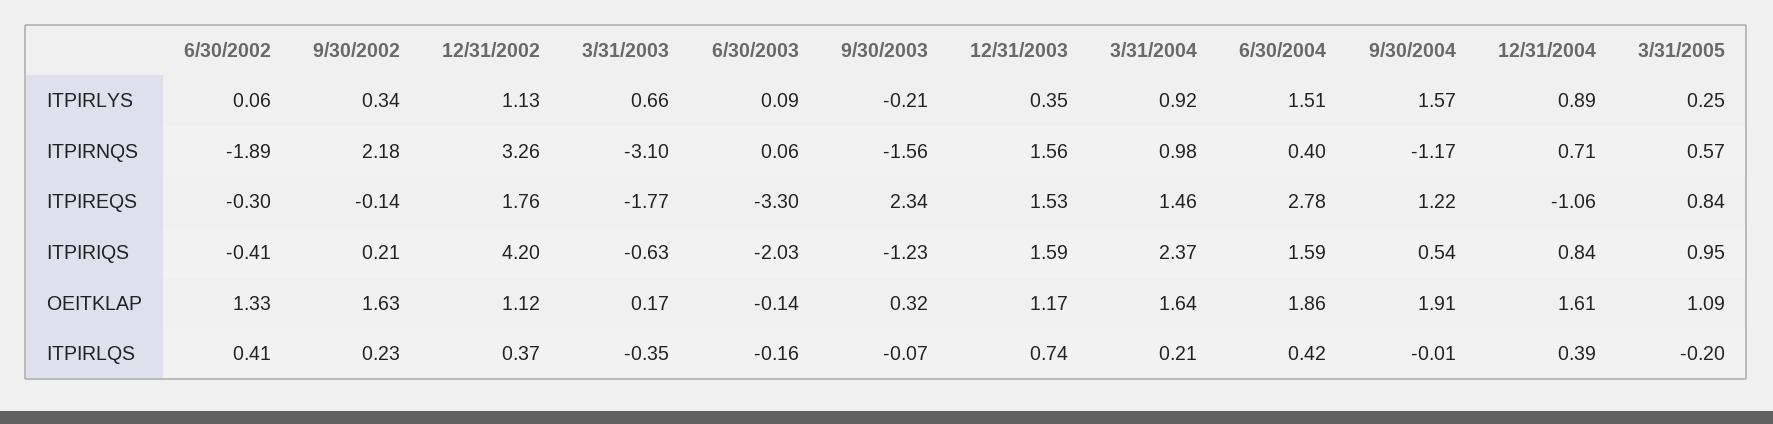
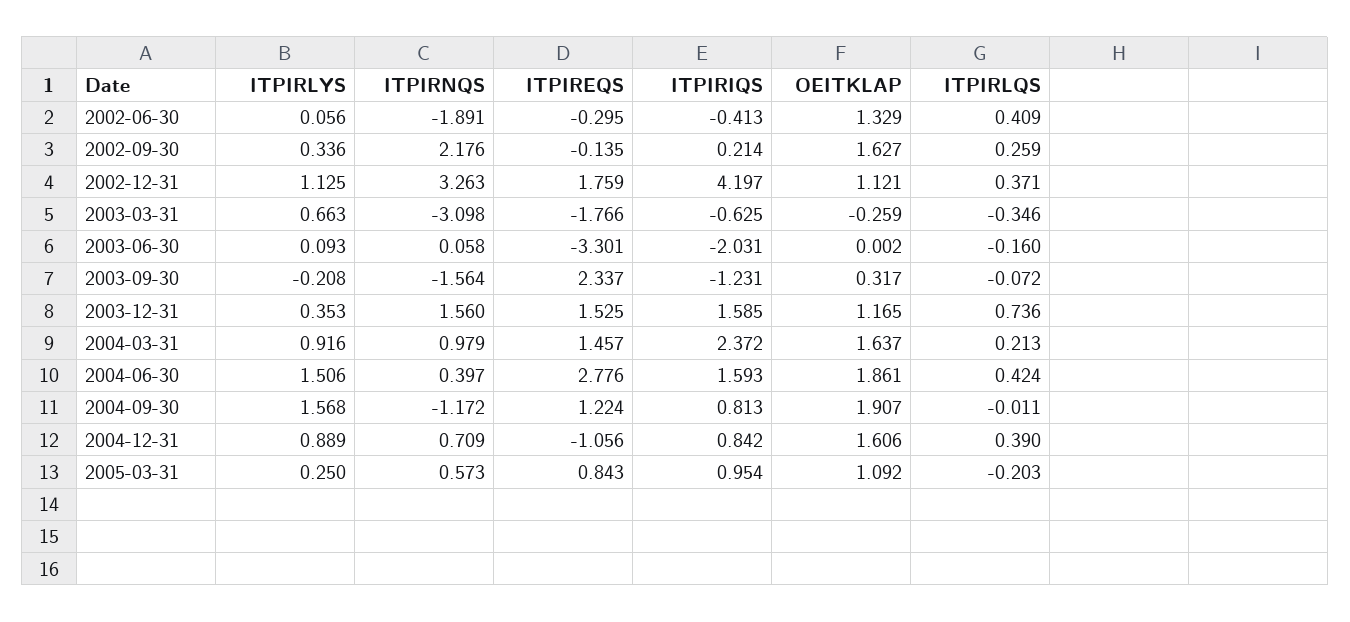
  {
    "6/30/2002": {
      "ITPIRLYS": 0.056,
      "ITPIRNQS": -1.891,
      "ITPIREQS": -0.295,
      "ITPIRIQS": -0.413,
      "OEITKLAP": 1.329,
      "ITPIRLQS": 0.409
    },
    "9/30/2002": {
      "ITPIRLYS": 0.336,
      "ITPIRNQS": 2.176,
      "ITPIREQS": -0.135,
      "ITPIRIQS": 0.214,
      "OEITKLAP": 1.627,
-     "ITPIRLQS": 0.23
+     "ITPIRLQS": 0.259
    },
    "12/31/2002": {
      "ITPIRLYS": 1.125,
      "ITPIRNQS": 3.263,
      "ITPIREQS": 1.759,
      "ITPIRIQS": 4.197,
      "OEITKLAP": 1.121,
      "ITPIRLQS": 0.371
    },
    "3/31/2003": {
      "ITPIRLYS": 0.663,
      "ITPIRNQS": -3.098,
      "ITPIREQS": -1.766,
      "ITPIRIQS": -0.625,
-     "OEITKLAP": 0.17,
+     "OEITKLAP": -0.259,
      "ITPIRLQS": -0.346
    },
    "6/30/2003": {
      "ITPIRLYS": 0.093,
      "ITPIRNQS": 0.058,
      "ITPIREQS": -3.301,
      "ITPIRIQS": -2.031,
-     "OEITKLAP": -0.14,
+     "OEITKLAP": 0.002,
      "ITPIRLQS": -0.16
    },
    "9/30/2003": {
      "ITPIRLYS": -0.208,
      "ITPIRNQS": -1.564,
      "ITPIREQS": 2.337,
      "ITPIRIQS": -1.231,
      "OEITKLAP": 0.317,
      "ITPIRLQS": -0.072
    },
    "12/31/2003": {
      "ITPIRLYS": 0.353,
      "ITPIRNQS": 1.56,
      "ITPIREQS": 1.525,
      "ITPIRIQS": 1.585,
      "OEITKLAP": 1.165,
      "ITPIRLQS": 0.736
    },
    "3/31/2004": {
      "ITPIRLYS": 0.916,
      "ITPIRNQS": 0.979,
      "ITPIREQS": 1.457,
      "ITPIRIQS": 2.372,
      "OEITKLAP": 1.637,
      "ITPIRLQS": 0.213
    },
    "6/30/2004": {
      "ITPIRLYS": 1.506,
      "ITPIRNQS": 0.397,
      "ITPIREQS": 2.776,
      "ITPIRIQS": 1.593,
      "OEITKLAP": 1.861,
      "ITPIRLQS": 0.424
    },
    "9/30/2004": {
      "ITPIRLYS": 1.568,
      "ITPIRNQS": -1.172,
      "ITPIREQS": 1.224,
-     "ITPIRIQS": 0.54,
+     "ITPIRIQS": 0.813,
      "OEITKLAP": 1.907,
      "ITPIRLQS": -0.011
    },
    "12/31/2004": {
      "ITPIRLYS": 0.889,
      "ITPIRNQS": 0.709,
      "ITPIREQS": -1.056,
      "ITPIRIQS": 0.842,
      "OEITKLAP": 1.606,
      "ITPIRLQS": 0.39
    },
    "3/31/2005": {
      "ITPIRLYS": 0.25,
      "ITPIRNQS": 0.573,
      "ITPIREQS": 0.843,
      "ITPIRIQS": 0.954,
      "OEITKLAP": 1.092,
      "ITPIRLQS": -0.203
    }
  }

